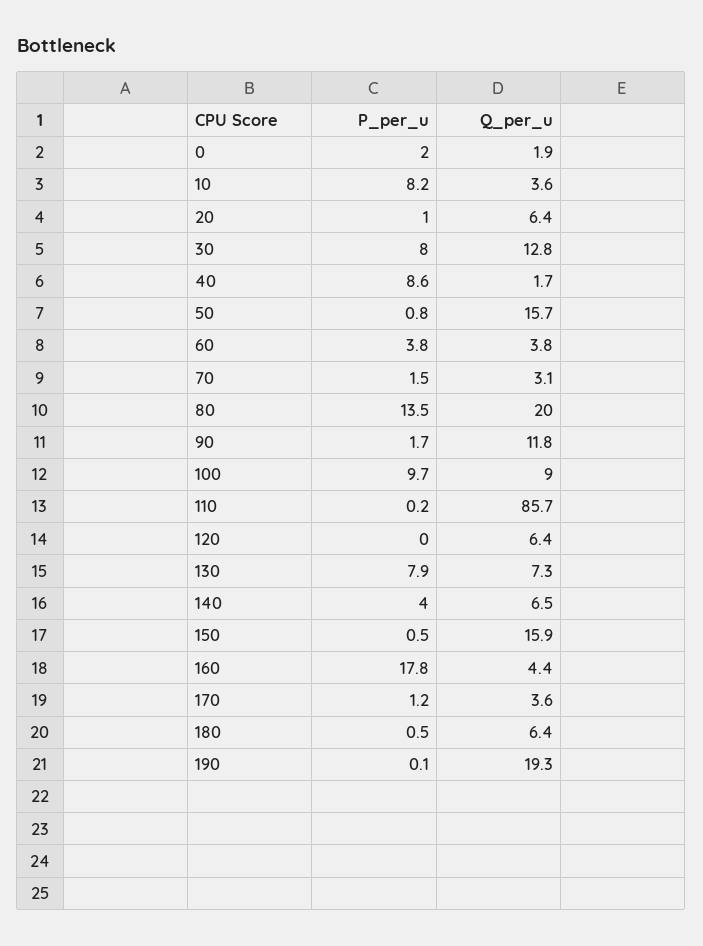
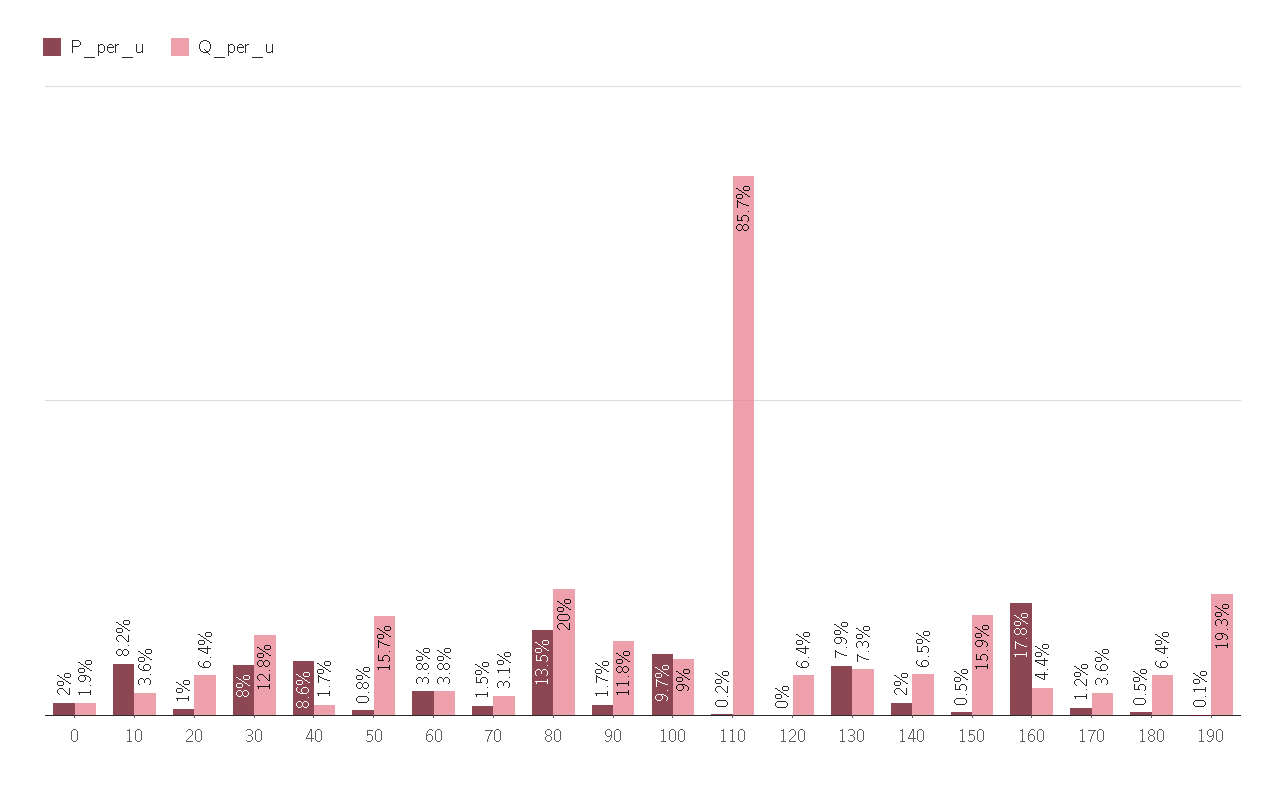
  {
    "P_per_u": {
      "0": 2,
      "10": 8.2,
      "20": 1,
      "30": 8,
      "40": 8.6,
      "50": 0.8,
      "60": 3.8,
      "70": 1.5,
      "80": 13.5,
      "90": 1.7,
      "100": 9.7,
      "110": 0.2,
      "120": 0,
      "130": 7.9,
-     "140": 4,
+     "140": 2,
      "150": 0.5,
      "160": 17.8,
      "170": 1.2,
      "180": 0.5,
      "190": 0.1
    },
    "Q_per_u": {
      "0": 1.9,
      "10": 3.6,
      "20": 6.4,
      "30": 12.8,
      "40": 1.7,
      "50": 15.7,
      "60": 3.8,
      "70": 3.1,
      "80": 20,
      "90": 11.8,
      "100": 9,
      "110": 85.7,
      "120": 6.4,
      "130": 7.3,
      "140": 6.5,
      "150": 15.9,
      "160": 4.4,
      "170": 3.6,
      "180": 6.4,
      "190": 19.3
    }
  }

